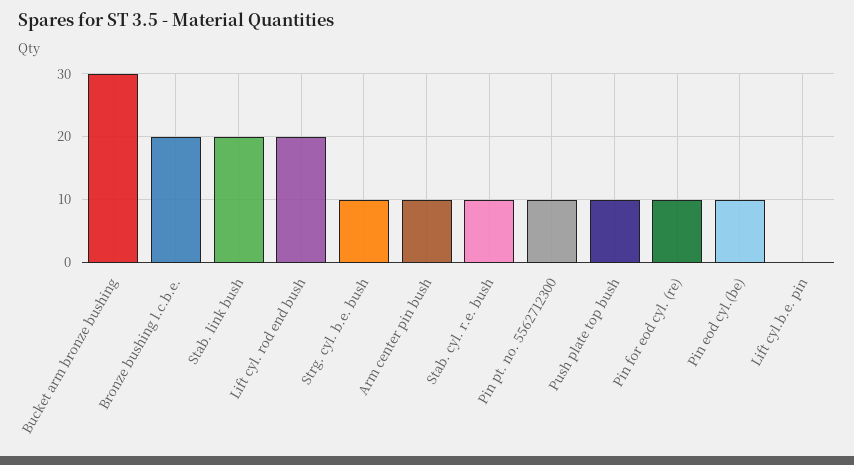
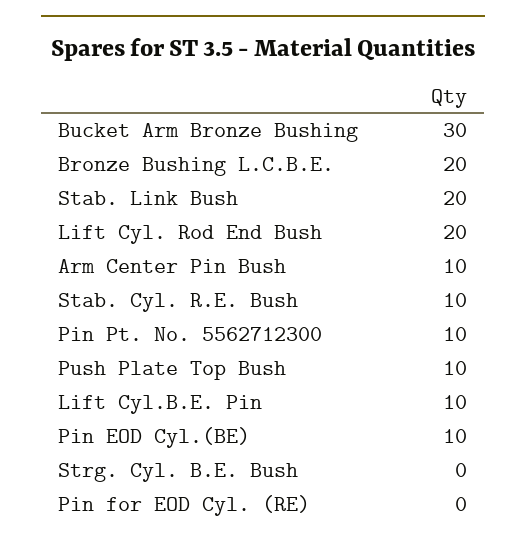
  {
    "Bucket arm bronze bushing": 30,
    "Bronze bushing l.c.b.e.": 20,
    "Stab. link bush": 20,
    "Lift cyl. rod end bush": 20,
-   "Strg. cyl. b.e. bush": 10,
+   "Strg. cyl. b.e. bush": 0,
    "Arm center pin bush": 10,
    "Stab. cyl. r.e. bush": 10,
    "Pin pt. no. 5562712300": 10,
    "Push plate top bush": 10,
-   "Pin for eod cyl. (re)": 10,
+   "Pin for eod cyl. (re)": 0,
    "Pin eod cyl.(be)": 10,
-   "Lift cyl.b.e. pin": 0
+   "Lift cyl.b.e. pin": 10
  }

